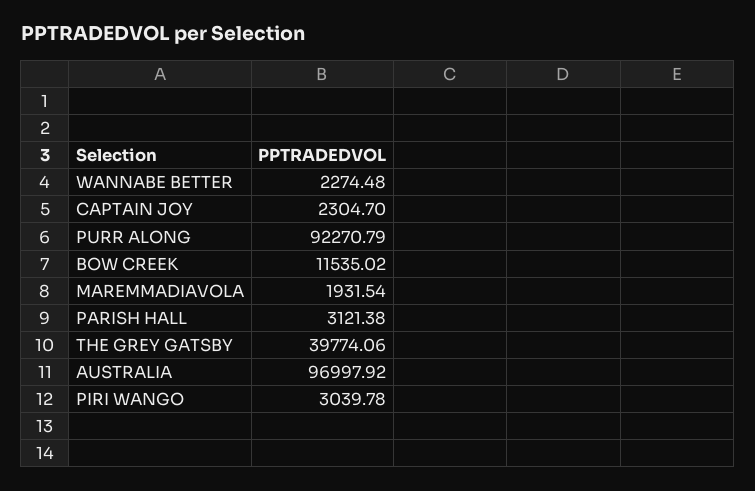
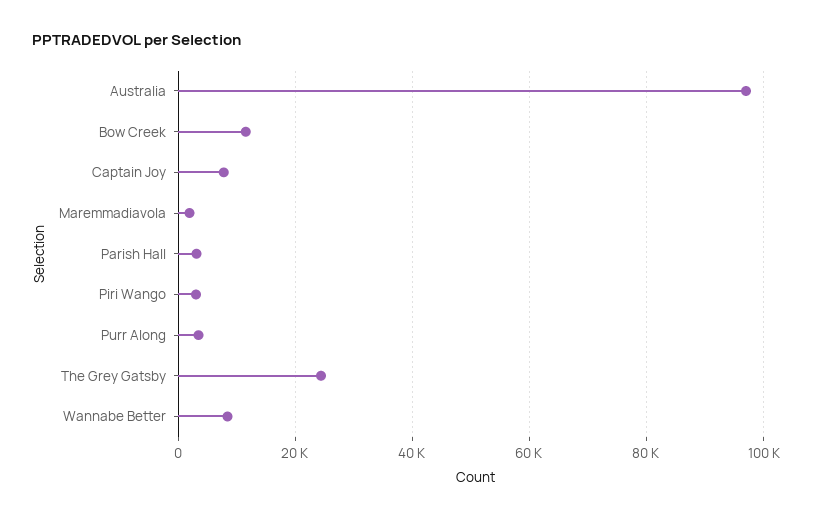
  {
-   "WANNABE BETTER": 2274.48,
+   "WANNABE BETTER": 8000,
-   "CAPTAIN JOY": 2304.7,
+   "CAPTAIN JOY": 8000,
-   "PURR ALONG": 92270.79,
+   "PURR ALONG": 4000,
    "BOW CREEK": 11535.02,
    "MAREMMADIAVOLA": 1931.54,
    "PARISH HALL": 3121.38,
-   "THE GREY GATSBY": 39774.06,
+   "THE GREY GATSBY": 24000,
    "AUSTRALIA": 96997.92,
    "PIRI WANGO": 3039.78
  }

